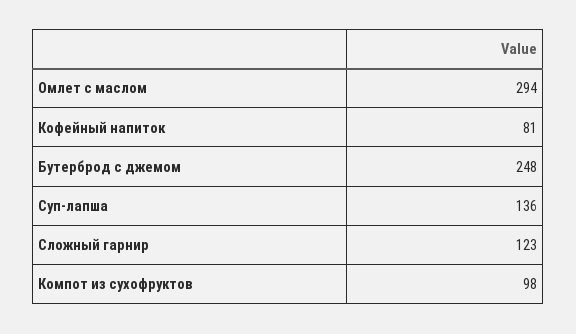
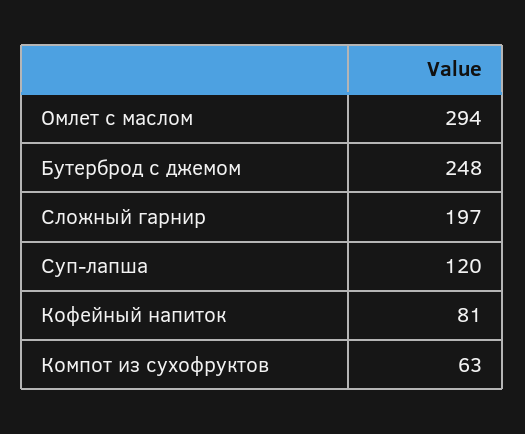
  {
    "Омлет с маслом": 294,
    "Кофейный напиток": 81,
    "Бутерброд с джемом": 248,
-   "Суп-лапша": 136,
+   "Суп-лапша": 120,
-   "Сложный гарнир": 123,
+   "Сложный гарнир": 197,
-   "Компот из сухофруктов": 98
+   "Компот из сухофруктов": 63
  }

